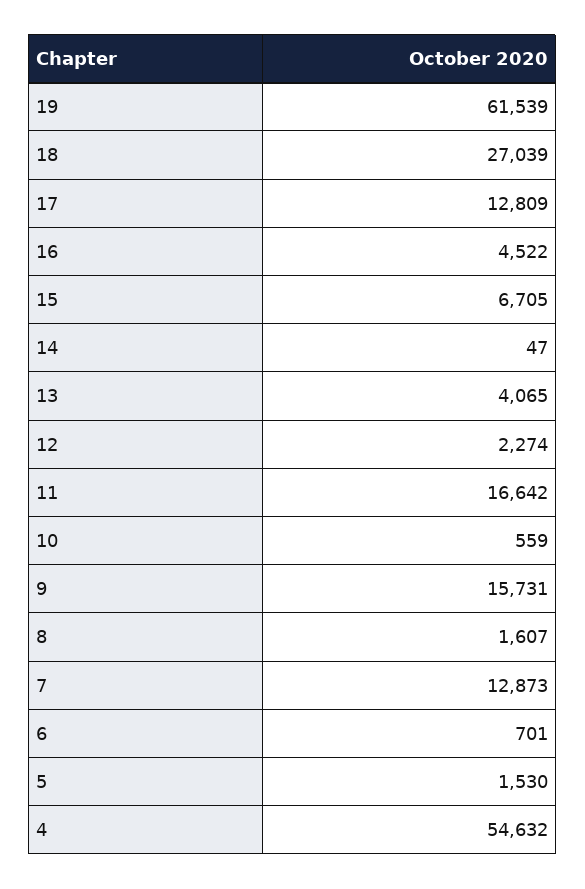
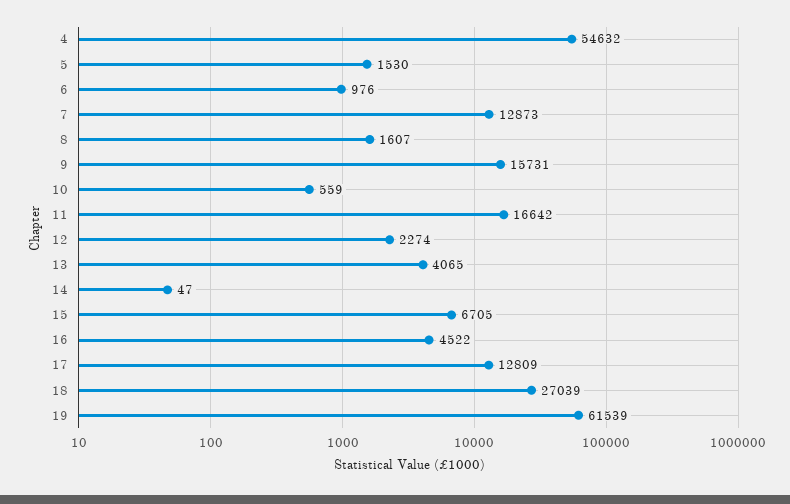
  {
    "19": 61539,
    "18": 27039,
    "17": 12809,
    "16": 4522,
    "15": 6705,
    "14": 47,
    "13": 4065,
    "12": 2274,
    "11": 16642,
    "10": 559,
    "9": 15731,
    "8": 1607,
    "7": 12873,
-   "6": 701,
+   "6": 976,
    "5": 1530,
    "4": 54632
  }

